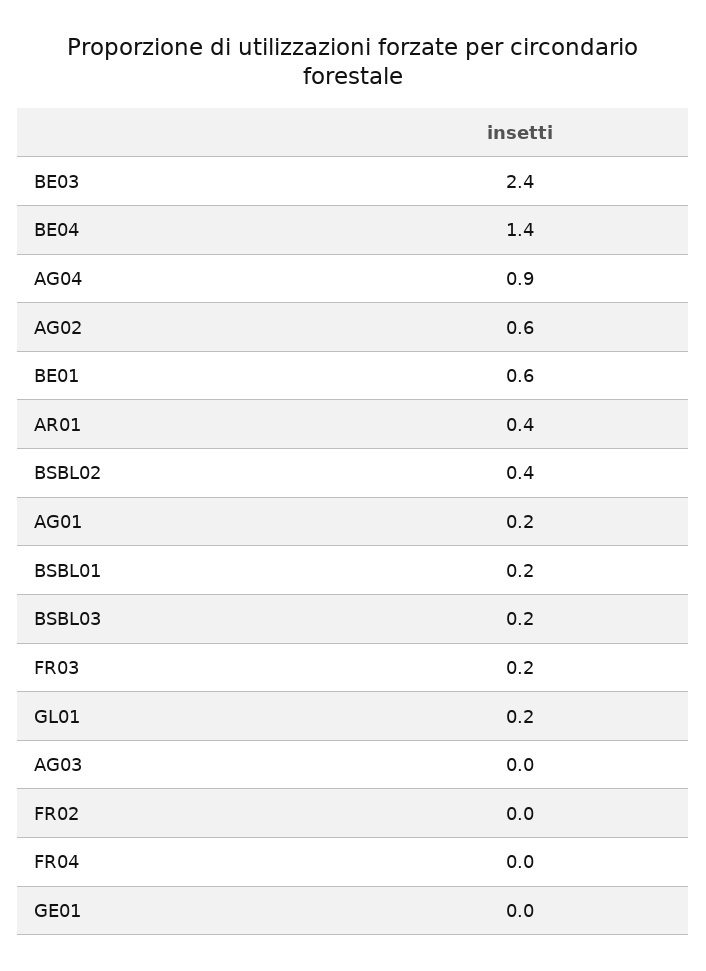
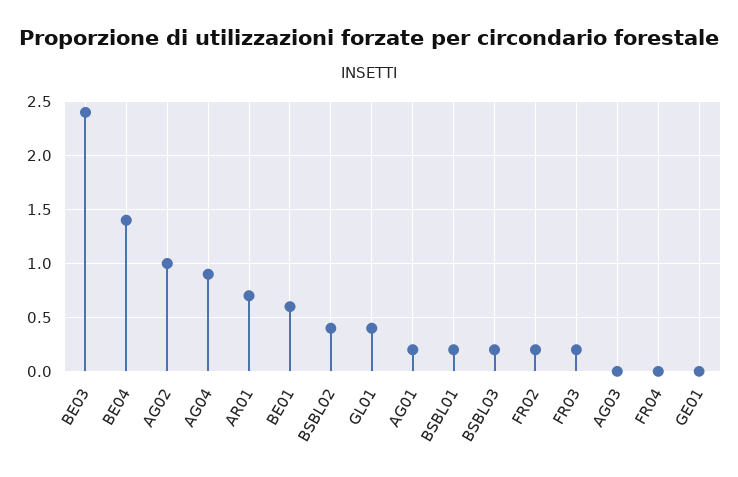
  {
    "BE03": 2.4,
    "BE04": 1.4,
    "AG04": 0.9,
-   "AG02": 0.6,
+   "AG02": 1,
    "BE01": 0.6,
-   "AR01": 0.4,
+   "AR01": 0.7,
    "BSBL02": 0.4,
    "AG01": 0.2,
    "BSBL01": 0.2,
    "BSBL03": 0.2,
    "FR03": 0.2,
-   "GL01": 0.2,
+   "GL01": 0.4,
    "AG03": 0,
-   "FR02": 0,
+   "FR02": 0.2,
    "FR04": 0,
    "GE01": 0
  }

